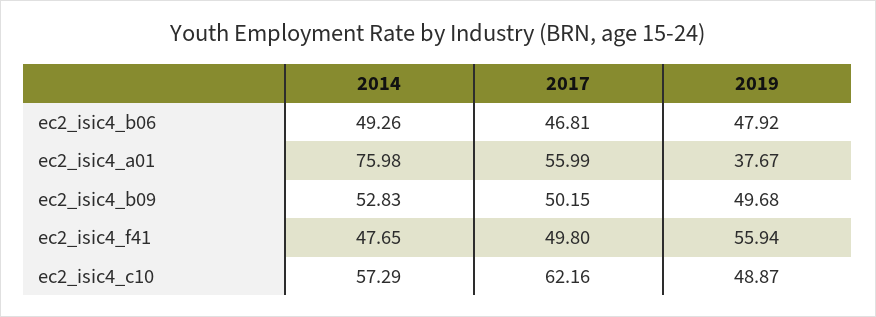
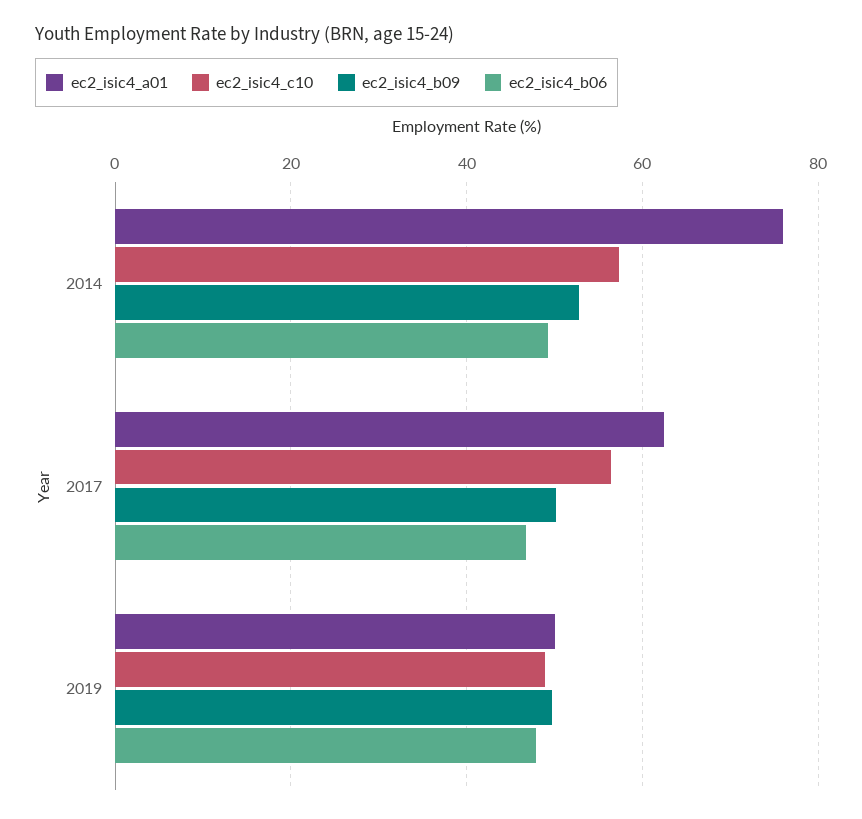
  {
    "ec2_isic4_b06": {
      "2014": 49.26,
      "2017": 46.81,
      "2019": 47.92
    },
    "ec2_isic4_a01": {
      "2014": 75.98,
-     "2017": 55.99,
+     "2017": 62,
-     "2019": 37.67
+     "2019": 50
    },
    "ec2_isic4_b09": {
      "2014": 52.83,
      "2017": 50.15,
      "2019": 49.68
    },
-   "ec2_isic4_f41": {
-     "2014": 47.65,
-     "2017": 49.8,
-     "2019": 55.94
-   },
    "ec2_isic4_c10": {
      "2014": 57.29,
-     "2017": 62.16,
+     "2017": 56,
      "2019": 48.87
    }
  }

